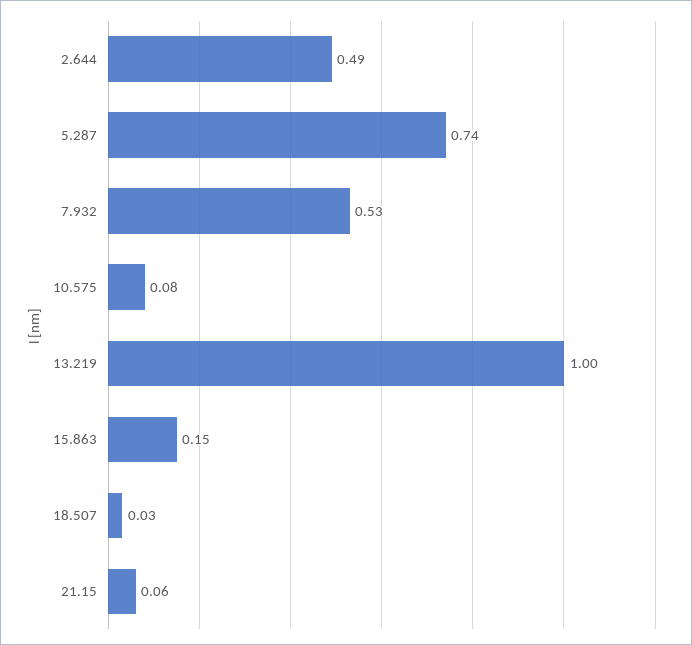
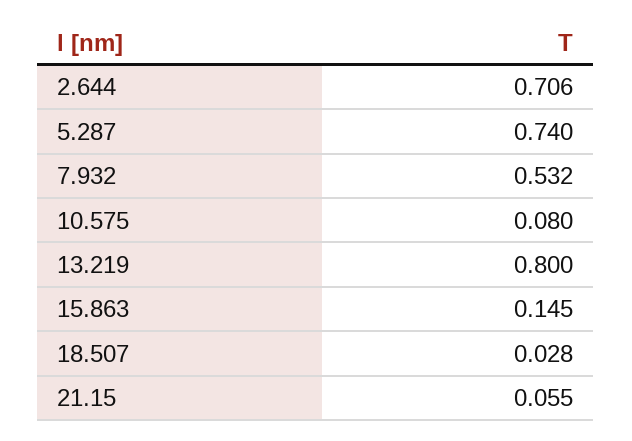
  {
-   "2.644": 0.49,
+   "2.644": 0.706,
    "5.287": 0.74,
    "7.932": 0.532,
    "10.575": 0.08,
-   "13.219": 1,
+   "13.219": 0.8,
    "15.863": 0.145,
    "18.507": 0.028,
    "21.15": 0.055
  }

